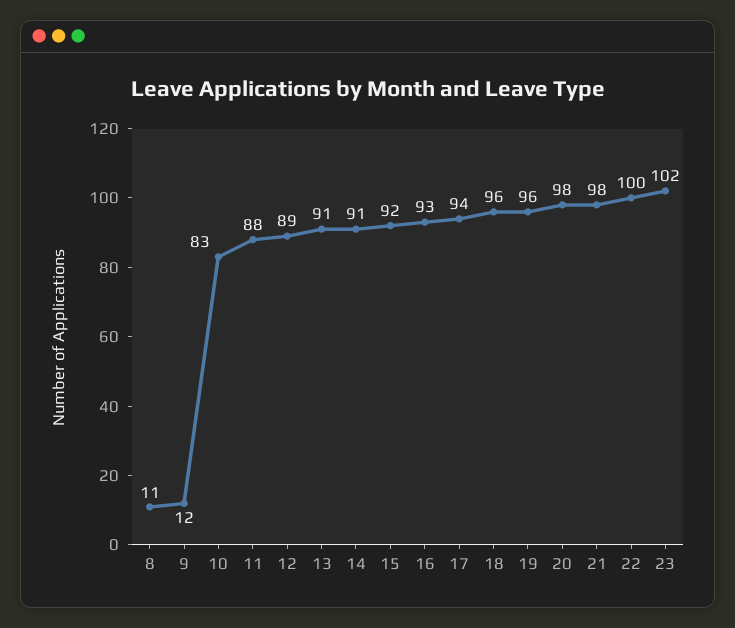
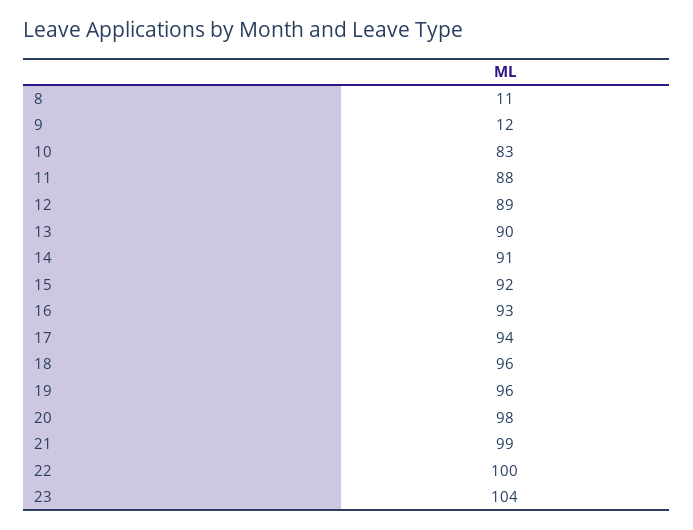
  {
    "8": 11,
    "9": 12,
    "10": 83,
    "11": 88,
    "12": 89,
-   "13": 91,
+   "13": 90,
    "14": 91,
    "15": 92,
    "16": 93,
    "17": 94,
    "18": 96,
    "19": 96,
    "20": 98,
-   "21": 98,
+   "21": 99,
    "22": 100,
-   "23": 102
+   "23": 104
  }

